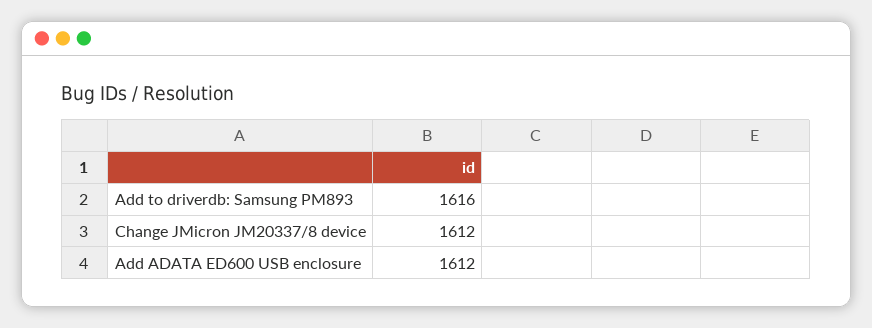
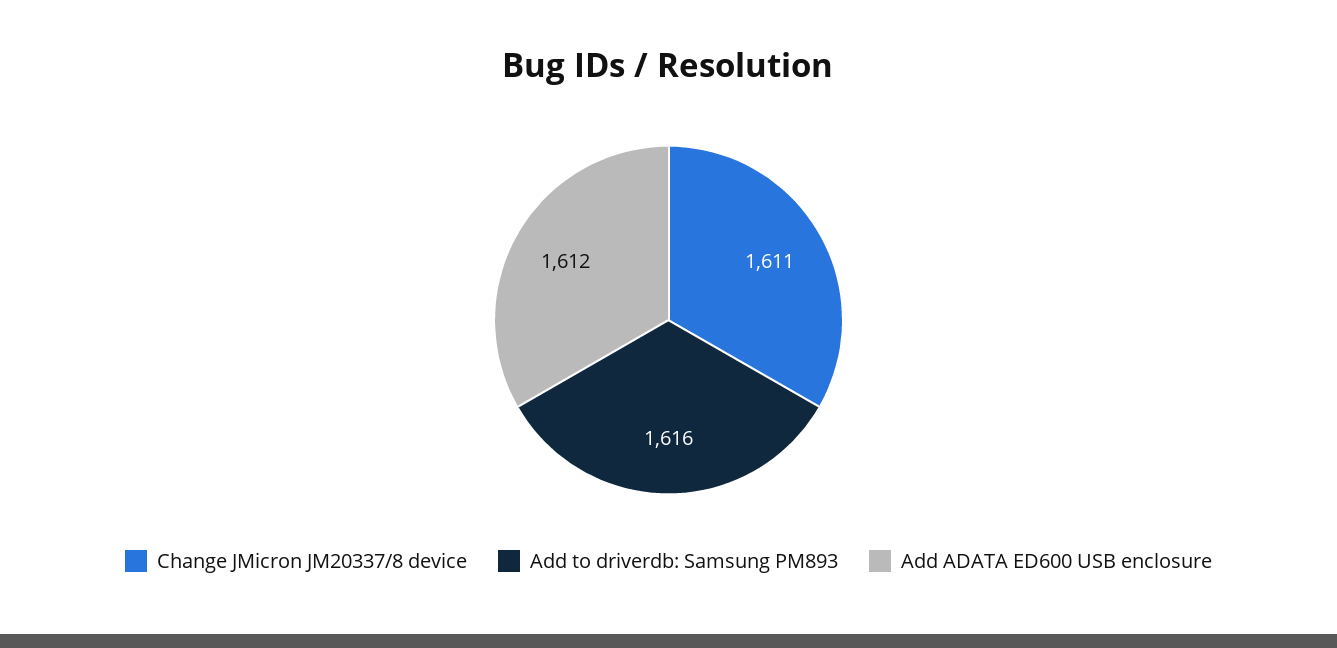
  {
    "Add to driverdb: Samsung PM893": 1616,
-   "Change JMicron JM20337/8 device": 1612,
+   "Change JMicron JM20337/8 device": 1611,
    "Add ADATA ED600 USB enclosure": 1612
  }

